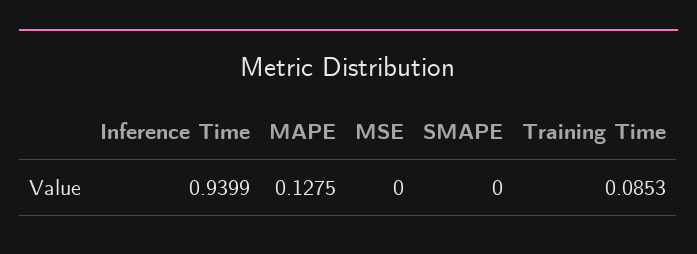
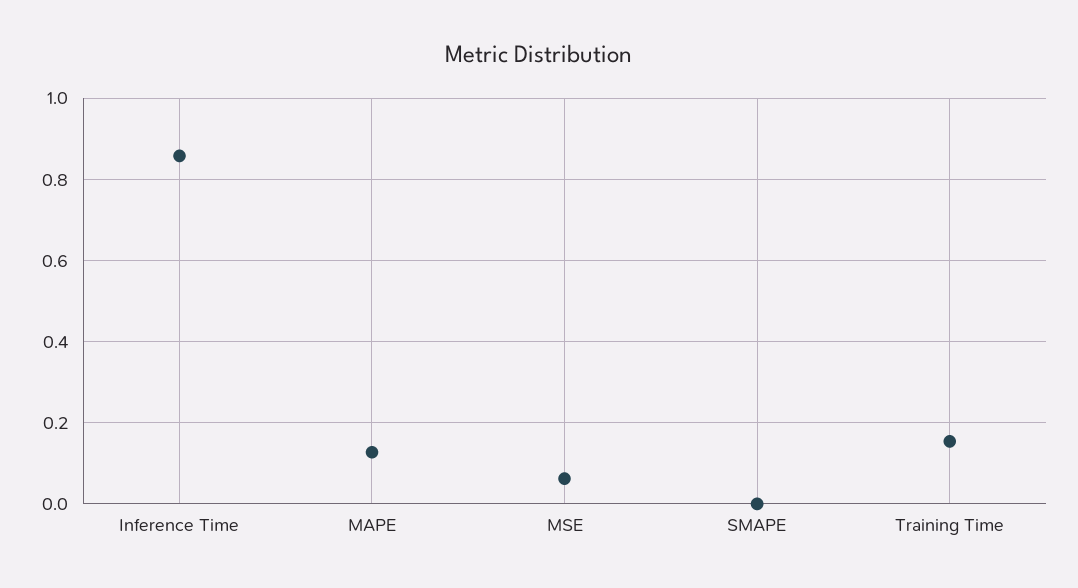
  {
-   "Inference Time": 0.9399,
+   "Inference Time": 0.86,
    "MAPE": 0.1275,
-   "MSE": 0,
+   "MSE": 0.06,
    "SMAPE": 0,
-   "Training Time": 0.0853
+   "Training Time": 0.16
  }

